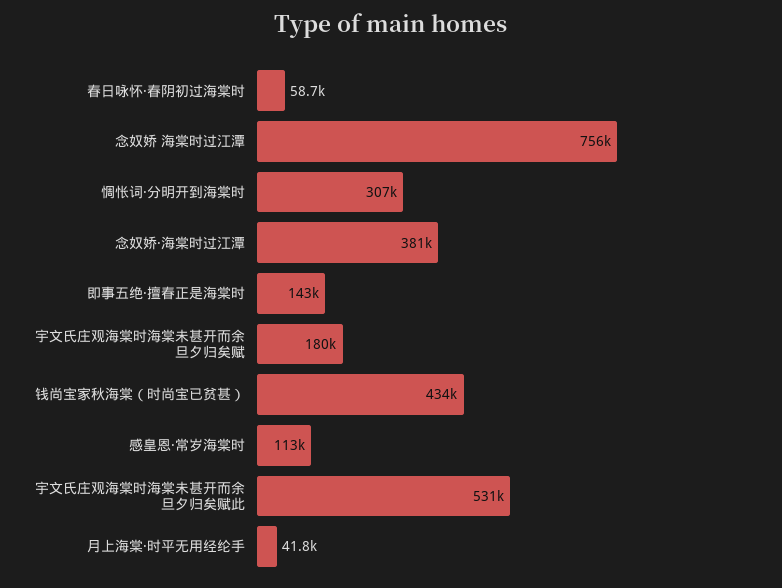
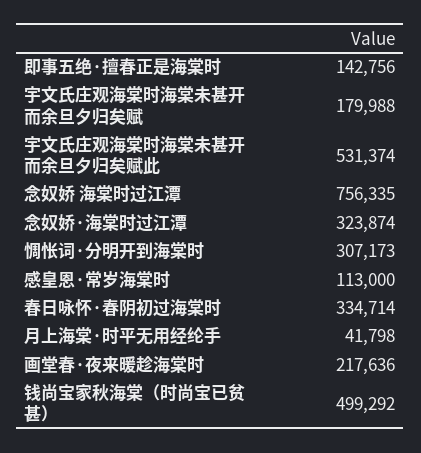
  {
-   "春日咏怀·春阴初过海棠时": 58700,
+   "春日咏怀·春阴初过海棠时": 334714,
    "念奴娇 海棠时过江潭": 756335,
    "惆怅词·分明开到海棠时": 307173,
-   "念奴娇·海棠时过江潭": 381000,
+   "念奴娇·海棠时过江潭": 323874,
    "即事五绝·擅春正是海棠时": 142756,
    "宇文氏庄观海棠时海棠未甚开而余旦夕归矣赋": 179988,
-   "钱尚宝家秋海棠（时尚宝已贫甚）": 434000,
+   "钱尚宝家秋海棠（时尚宝已贫甚）": 499292,
    "感皇恩·常岁海棠时": 113000,
    "宇文氏庄观海棠时海棠未甚开而余旦夕归矣赋此": 531374,
-   "月上海棠·时平无用经纶手": 41798
+   "月上海棠·时平无用经纶手": 41798,
+   "画堂春·夜来暖趁海棠时": 217636
  }

